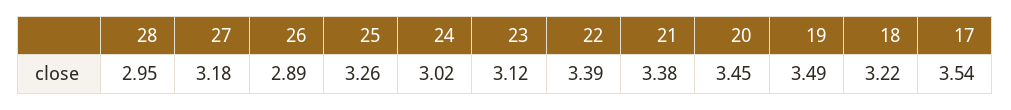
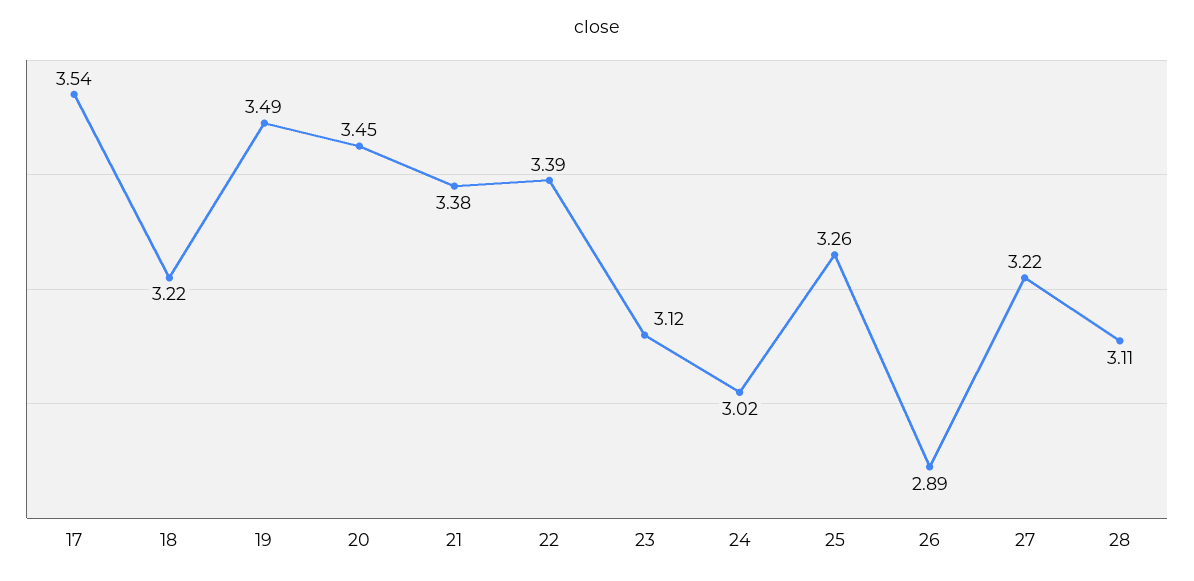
  {
-   "28": 2.95,
+   "28": 3.11,
-   "27": 3.18,
+   "27": 3.22,
    "26": 2.89,
    "25": 3.26,
    "24": 3.02,
    "23": 3.12,
    "22": 3.39,
    "21": 3.38,
    "20": 3.45,
    "19": 3.49,
    "18": 3.22,
    "17": 3.54
  }

